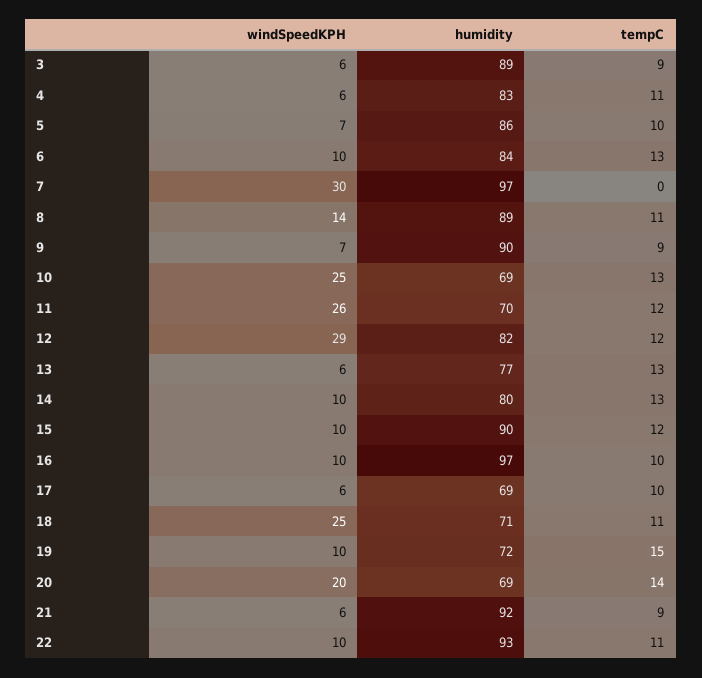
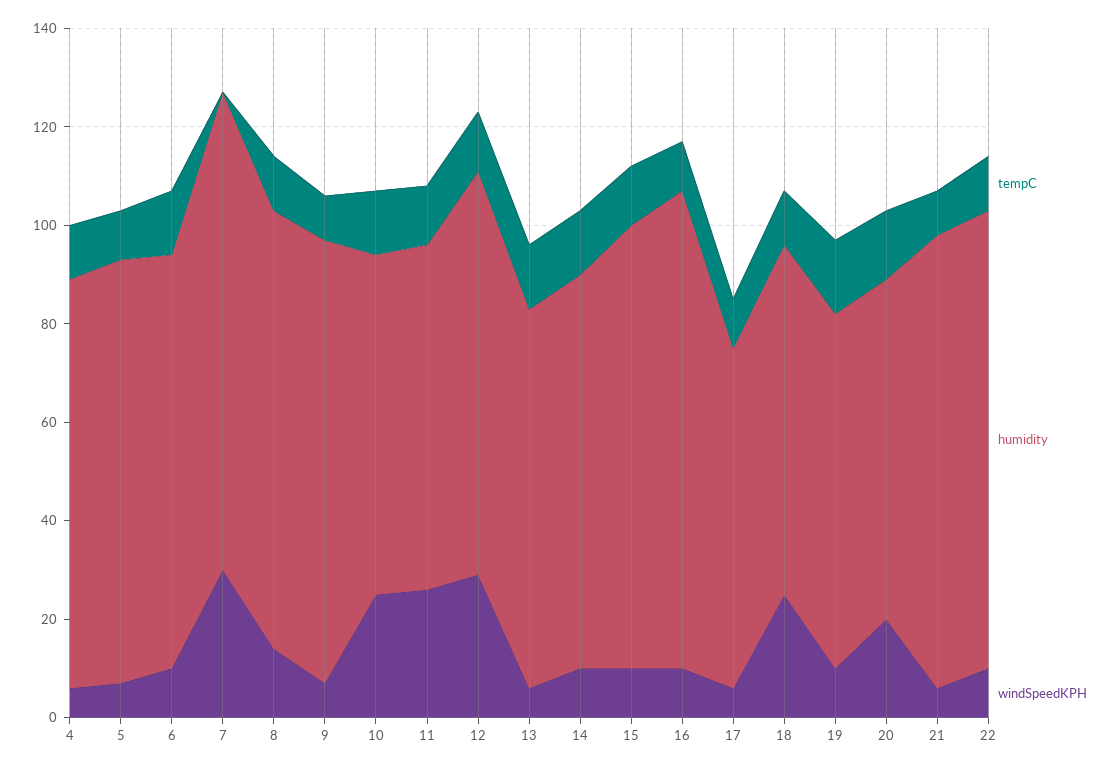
  {
    "windSpeedKPH": {
-     "3": 6,
      "4": 6,
      "5": 7,
      "6": 10,
      "7": 30,
      "8": 14,
      "9": 7,
      "10": 25,
      "11": 26,
      "12": 29,
      "13": 6,
      "14": 10,
      "15": 10,
      "16": 10,
      "17": 6,
      "18": 25,
      "19": 10,
      "20": 20,
      "21": 6,
      "22": 10
    },
    "humidity": {
-     "3": 89,
      "4": 83,
      "5": 86,
      "6": 84,
      "7": 97,
      "8": 89,
      "9": 90,
      "10": 69,
      "11": 70,
      "12": 82,
      "13": 77,
      "14": 80,
      "15": 90,
      "16": 97,
      "17": 69,
      "18": 71,
      "19": 72,
      "20": 69,
      "21": 92,
      "22": 93
    },
    "tempC": {
-     "3": 9,
      "4": 11,
      "5": 10,
      "6": 13,
      "7": 0,
      "8": 11,
      "9": 9,
      "10": 13,
      "11": 12,
      "12": 12,
      "13": 13,
      "14": 13,
      "15": 12,
      "16": 10,
      "17": 10,
      "18": 11,
      "19": 15,
      "20": 14,
      "21": 9,
      "22": 11
    }
  }

